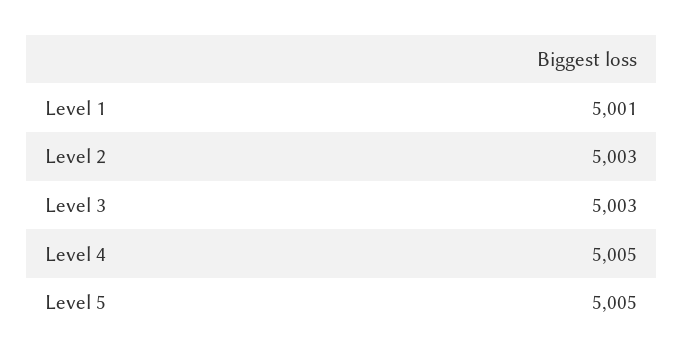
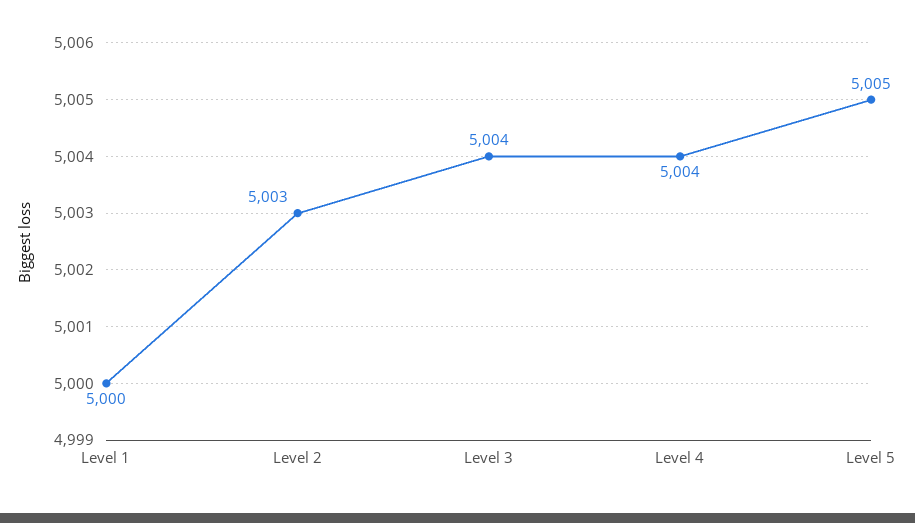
  {
-   "Level 1": 5001,
+   "Level 1": 5000,
    "Level 2": 5003,
-   "Level 3": 5003,
+   "Level 3": 5004,
-   "Level 4": 5005,
+   "Level 4": 5004,
    "Level 5": 5005
  }

